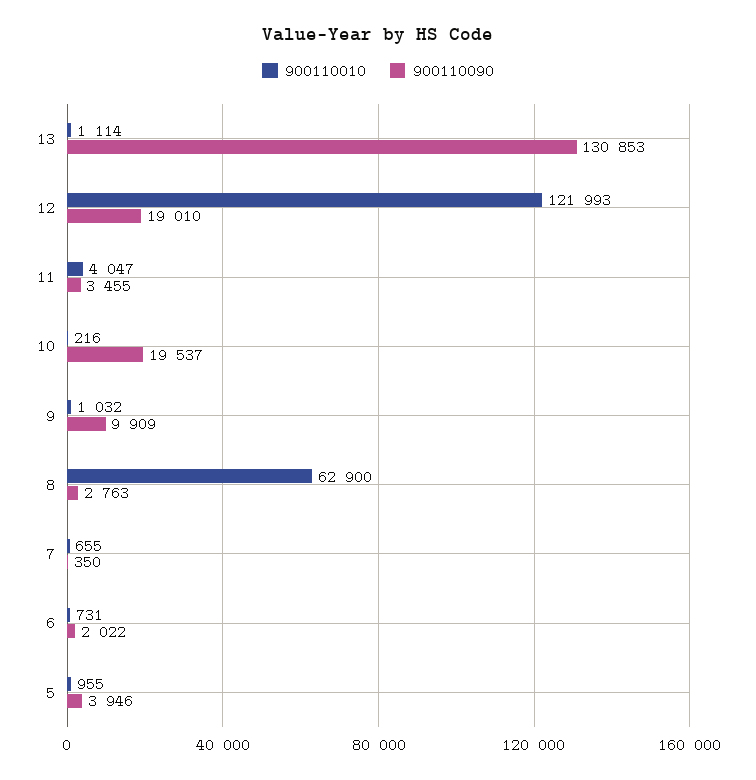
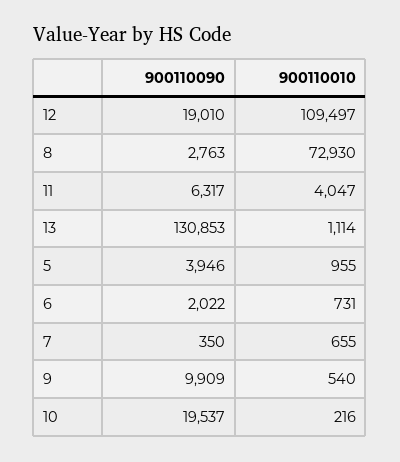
  {
    "900110010": {
      "13": 1114,
-     "12": 121993,
+     "12": 109497,
      "11": 4047,
      "10": 216,
-     "9": 1032,
+     "9": 540,
-     "8": 62900,
+     "8": 72930,
      "7": 655,
      "6": 731,
      "5": 955
    },
    "900110090": {
      "13": 130853,
      "12": 19010,
-     "11": 3455,
+     "11": 6317,
      "10": 19537,
      "9": 9909,
      "8": 2763,
      "7": 350,
      "6": 2022,
      "5": 3946
    }
  }

